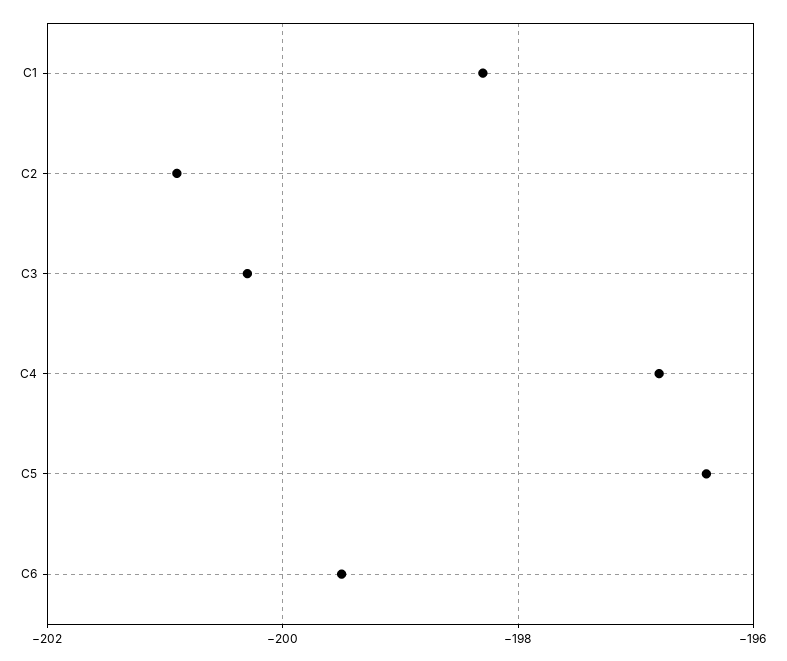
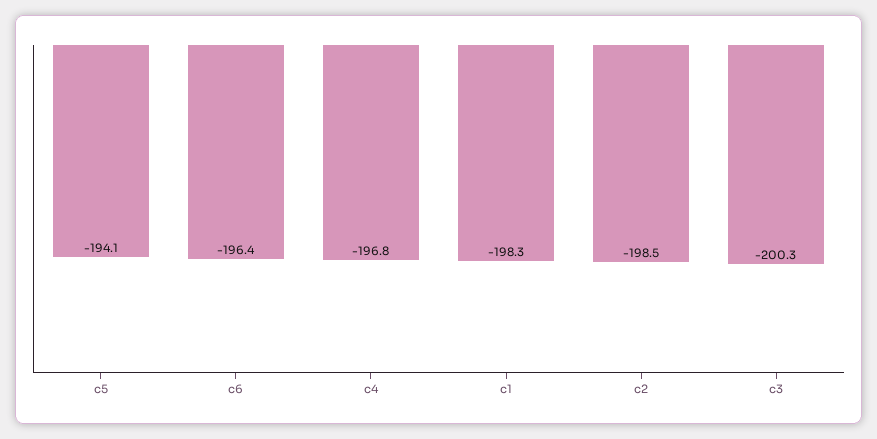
  {
    "C1": -198.3,
-   "C2": -201,
+   "C2": -198.5,
    "C3": -200.3,
    "C4": -196.8,
-   "C5": -196.5,
+   "C5": -194.1,
-   "C6": -199.5
+   "C6": -196.4
  }

